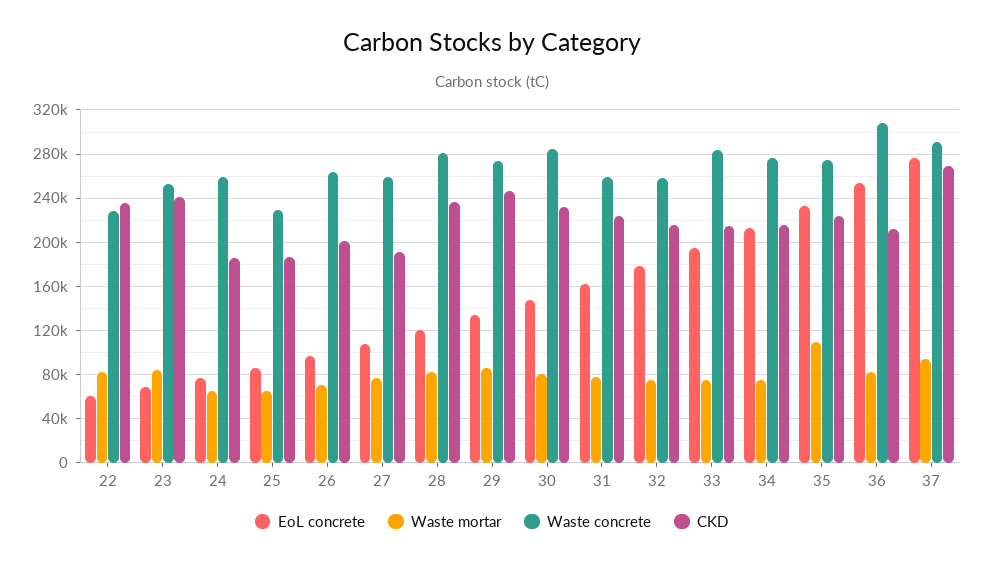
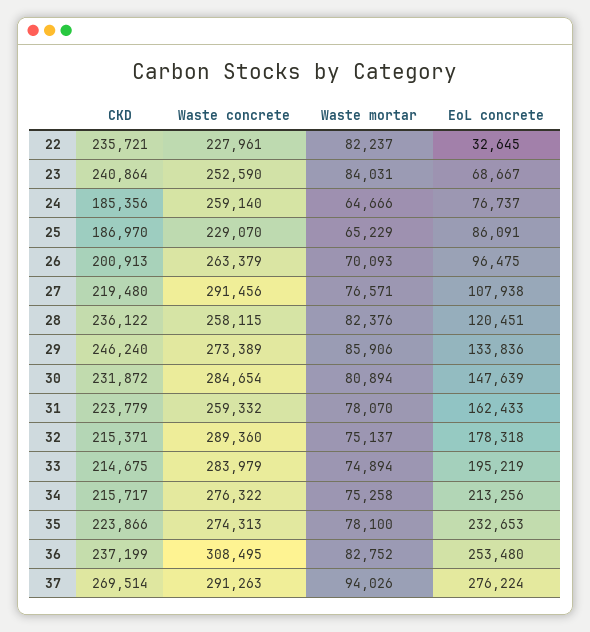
  {
    "EoL concrete": {
-     "22": 60000,
+     "22": 32645,
      "23": 68667,
      "24": 76737,
      "25": 86091,
      "26": 96475,
      "27": 107938,
      "28": 120451,
      "29": 133836,
      "30": 147639,
      "31": 162433,
      "32": 178318,
      "33": 195219,
      "34": 213256,
      "35": 232653,
      "36": 253480,
      "37": 276224
    },
    "Waste mortar": {
      "22": 82237,
      "23": 84031,
      "24": 64666,
      "25": 65229,
      "26": 70093,
      "27": 76571,
      "28": 82376,
      "29": 85906,
      "30": 80894,
      "31": 78070,
      "32": 75137,
      "33": 74894,
      "34": 75258,
-     "35": 110000,
+     "35": 78100,
      "36": 82752,
      "37": 94026
    },
    "Waste concrete": {
      "22": 227961,
      "23": 252590,
      "24": 259140,
      "25": 229070,
      "26": 263379,
-     "27": 260000,
+     "27": 291456,
-     "28": 280000,
+     "28": 258115,
      "29": 273389,
      "30": 284654,
      "31": 259332,
-     "32": 260000,
+     "32": 289360,
      "33": 283979,
      "34": 276322,
      "35": 274313,
      "36": 308495,
      "37": 291263
    },
    "CKD": {
      "22": 235721,
      "23": 240864,
      "24": 185356,
      "25": 186970,
      "26": 200913,
-     "27": 190000,
+     "27": 219480,
      "28": 236122,
      "29": 246240,
      "30": 231872,
      "31": 223779,
      "32": 215371,
      "33": 214675,
      "34": 215717,
      "35": 223866,
-     "36": 210000,
+     "36": 237199,
      "37": 269514
    }
  }

